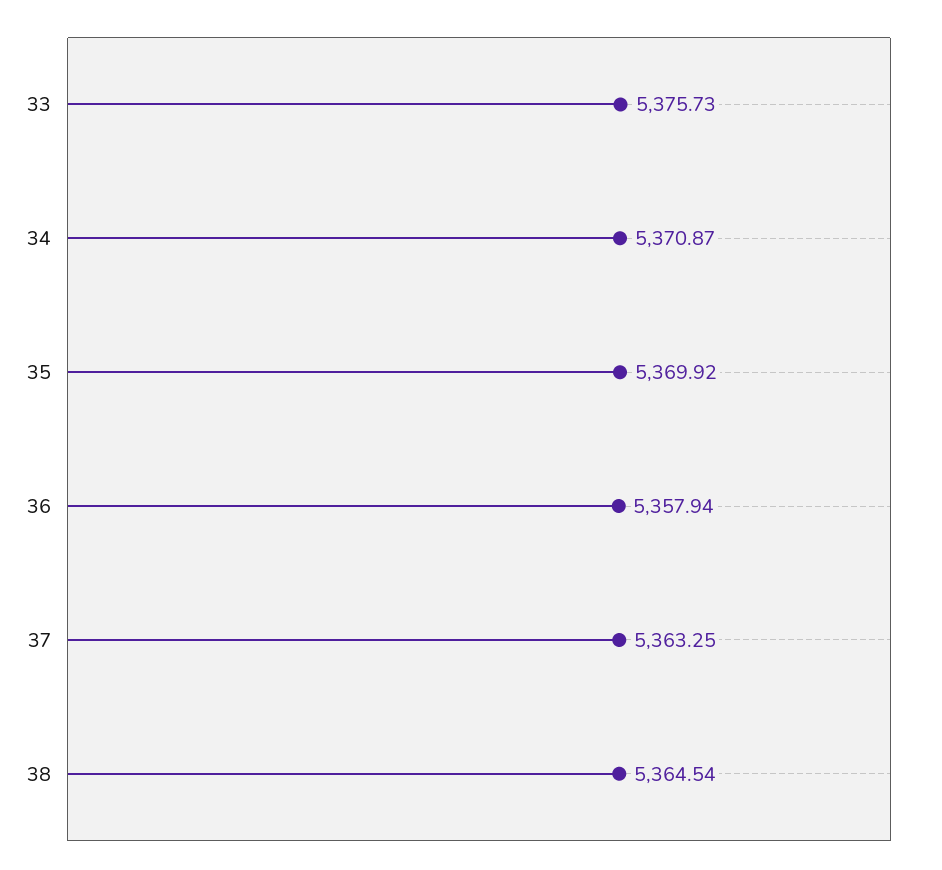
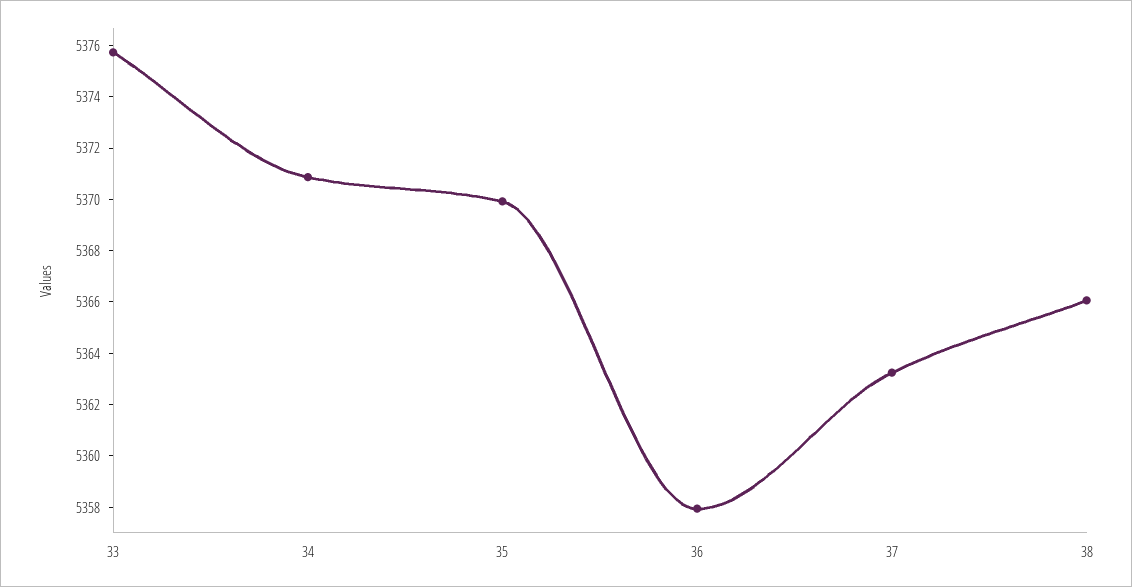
  {
    "33": 5375.73,
    "34": 5370.87,
    "35": 5369.92,
    "36": 5357.94,
    "37": 5363.25,
-   "38": 5364.54
+   "38": 5366
  }

